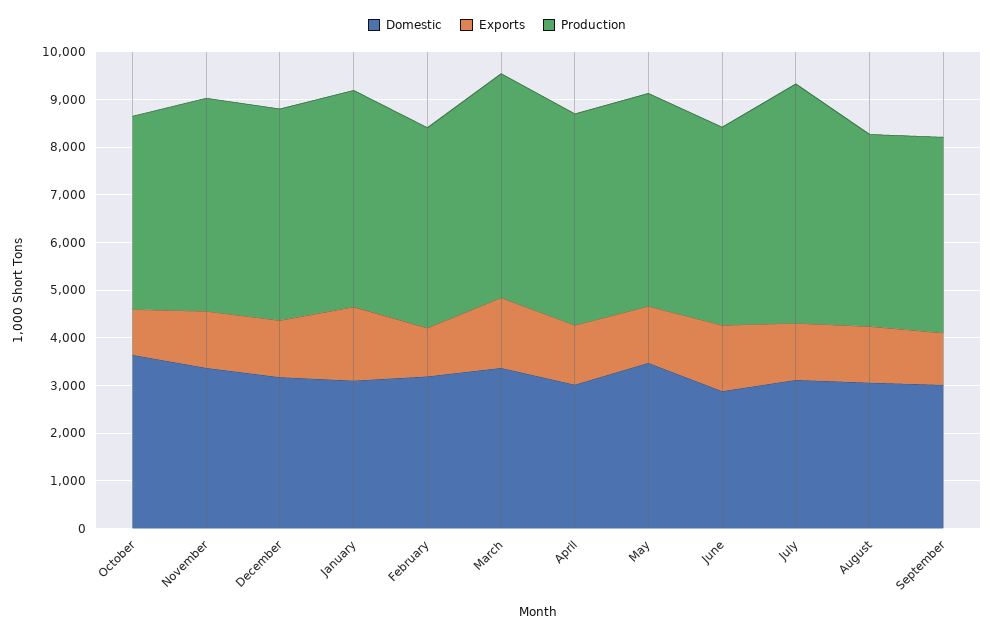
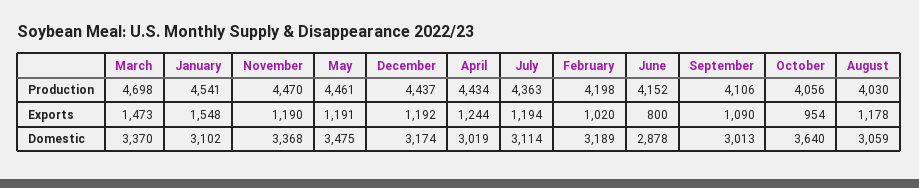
  {
    "Domestic": {
      "October": 3640,
      "November": 3368,
      "December": 3174,
      "January": 3102,
      "February": 3189,
      "March": 3370,
      "April": 3019,
      "May": 3475,
      "June": 2878,
      "July": 3114,
      "August": 3059,
      "September": 3013
    },
    "Exports": {
      "October": 954,
      "November": 1190,
      "December": 1192,
      "January": 1548,
      "February": 1020,
      "March": 1473,
      "April": 1244,
      "May": 1191,
-     "June": 1400,
+     "June": 800,
      "July": 1194,
      "August": 1178,
      "September": 1090
    },
    "Production": {
      "October": 4056,
      "November": 4470,
      "December": 4437,
      "January": 4541,
      "February": 4198,
      "March": 4698,
      "April": 4434,
      "May": 4461,
      "June": 4152,
-     "July": 5000,
+     "July": 4363,
      "August": 4030,
      "September": 4106
    }
  }

